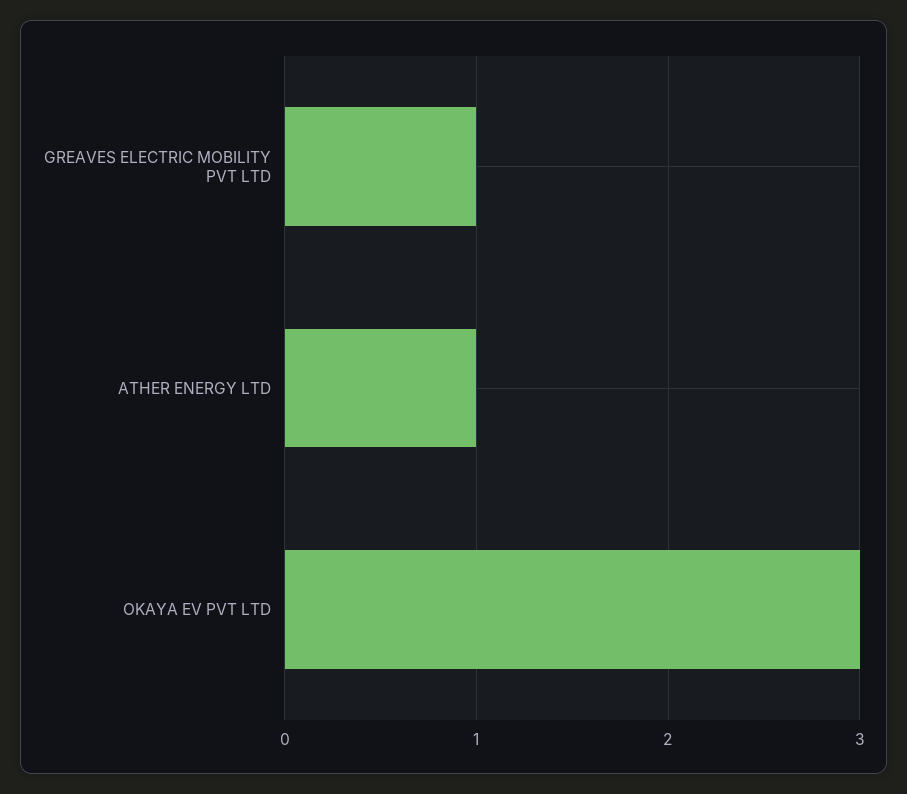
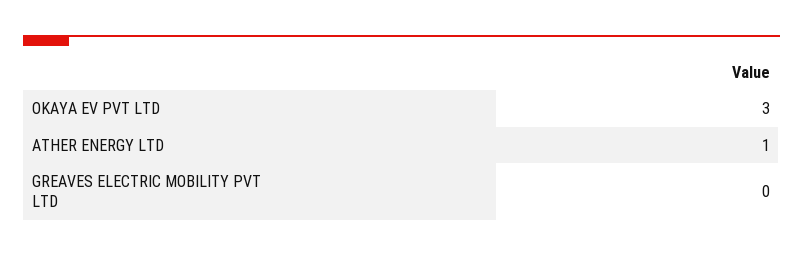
  {
-   "GREAVES ELECTRIC MOBILITY PVT LTD": 1,
+   "GREAVES ELECTRIC MOBILITY PVT LTD": 0,
    "ATHER ENERGY LTD": 1,
    "OKAYA EV PVT LTD": 3
  }

